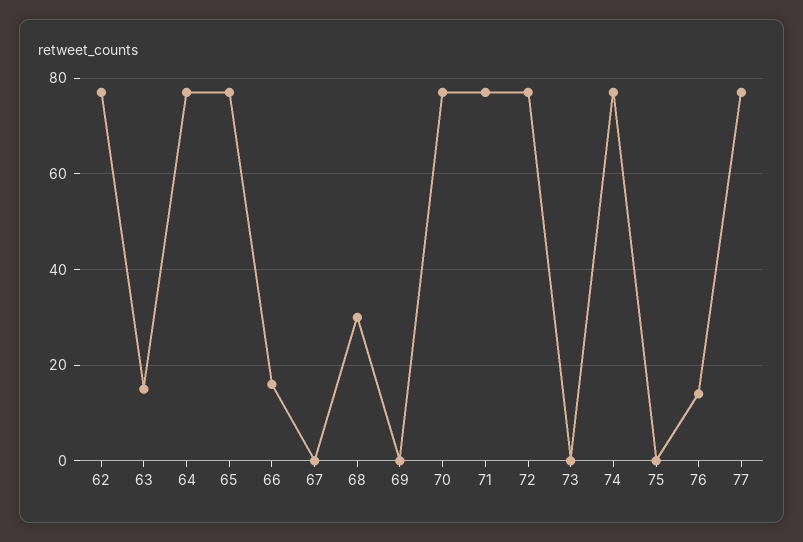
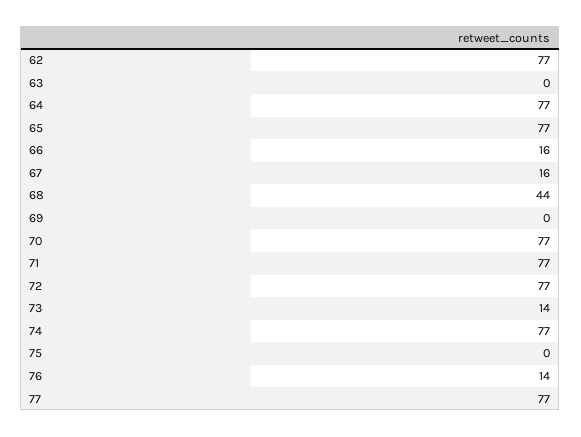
  {
    "62": 77,
-   "63": 15,
+   "63": 0,
    "64": 77,
    "65": 77,
    "66": 16,
-   "67": 0,
+   "67": 16,
-   "68": 30,
+   "68": 44,
    "69": 0,
    "70": 77,
    "71": 77,
    "72": 77,
-   "73": 0,
+   "73": 14,
    "74": 77,
    "75": 0,
    "76": 14,
    "77": 77
  }

